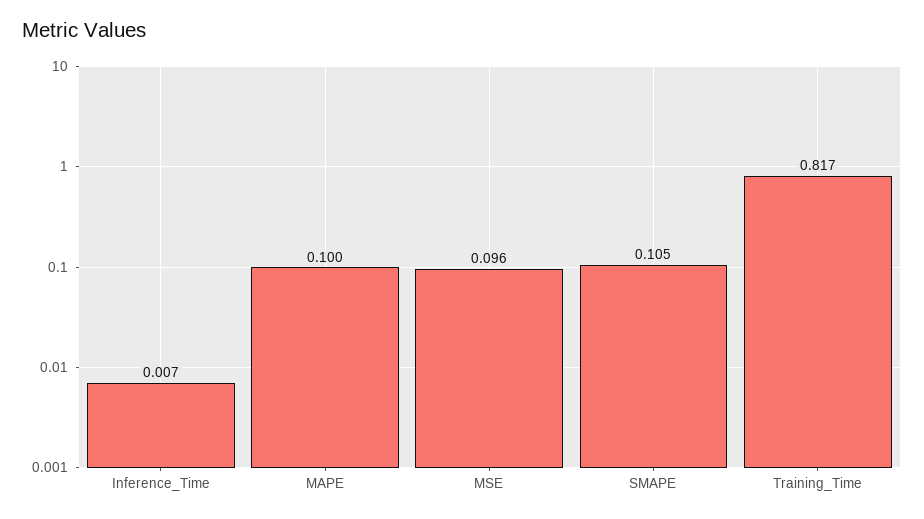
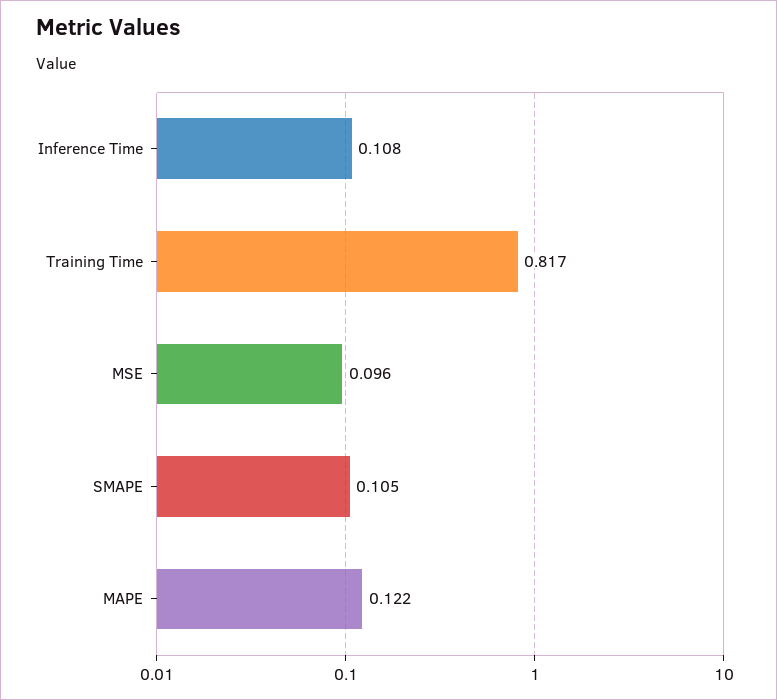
  {
-   "Inference_Time": 0.007,
+   "Inference_Time": 0.108,
-   "MAPE": 0.1,
+   "MAPE": 0.122,
    "MSE": 0.096,
    "SMAPE": 0.105,
    "Training_Time": 0.817
  }

